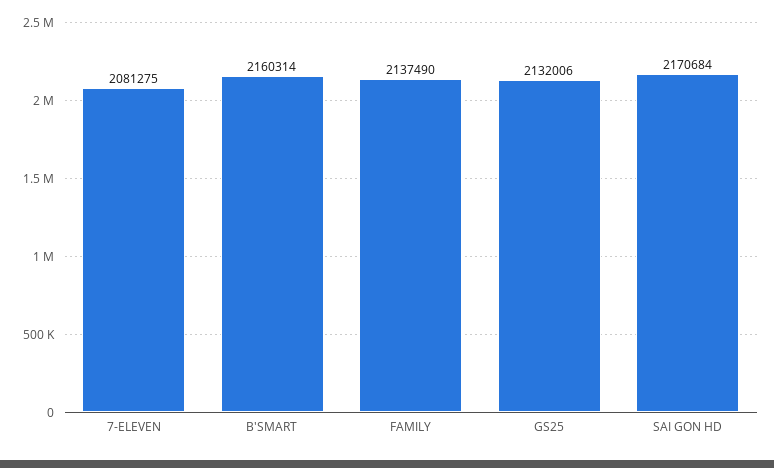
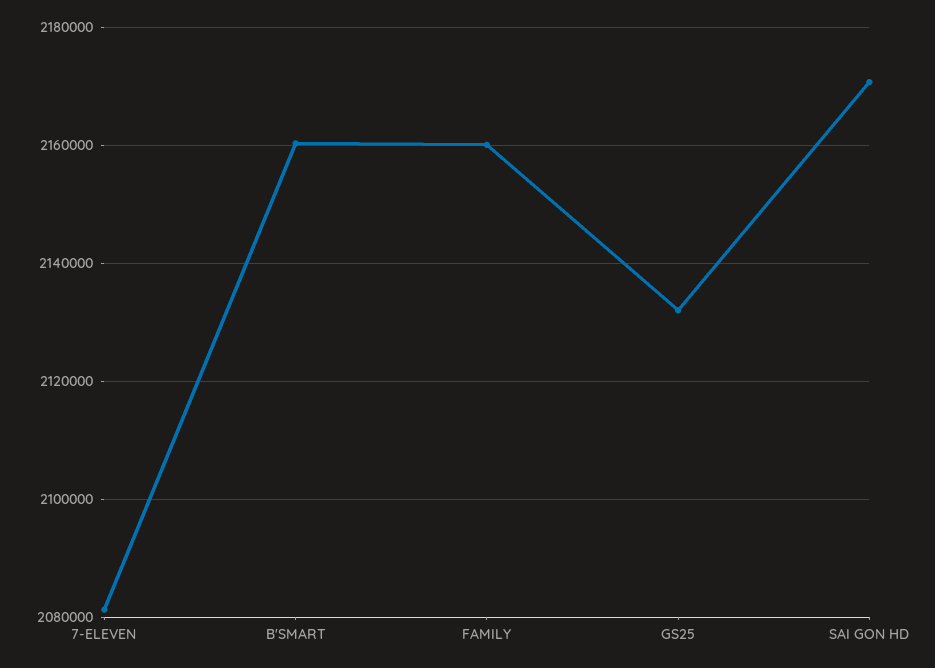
  {
    "7-ELEVEN": 2081275,
    "B'SMART": 2160314,
-   "FAMILY": 2137490,
+   "FAMILY": 2160000,
    "GS25": 2132006,
    "SAI GON HD": 2170684
  }

